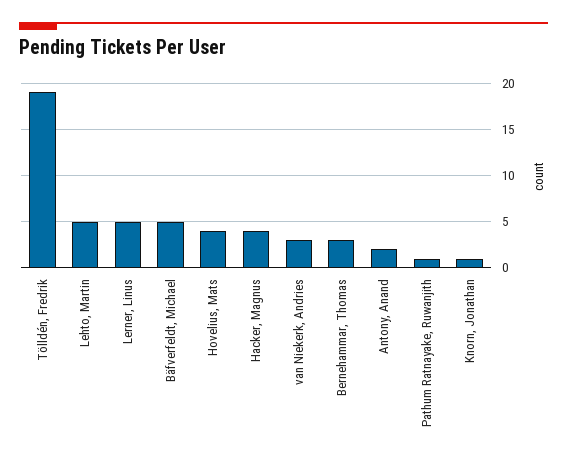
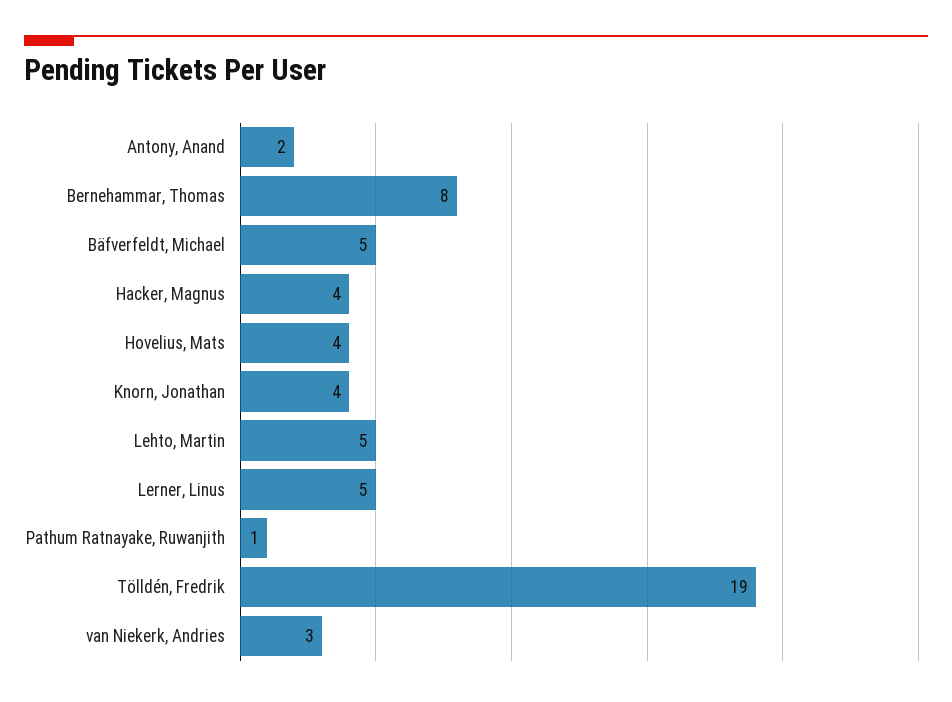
  {
    "Tölldén, Fredrik": 19,
    "Lehto, Martin": 5,
    "Lerner, Linus": 5,
    "Bäfverfeldt, Michael": 5,
    "Hovelius, Mats": 4,
    "Hacker, Magnus": 4,
    "van Niekerk, Andries": 3,
-   "Bernehammar, Thomas": 3,
+   "Bernehammar, Thomas": 8,
    "Antony, Anand": 2,
    "Pathum Ratnayake, Ruwanjith": 1,
-   "Knorn, Jonathan": 1
+   "Knorn, Jonathan": 4
  }

